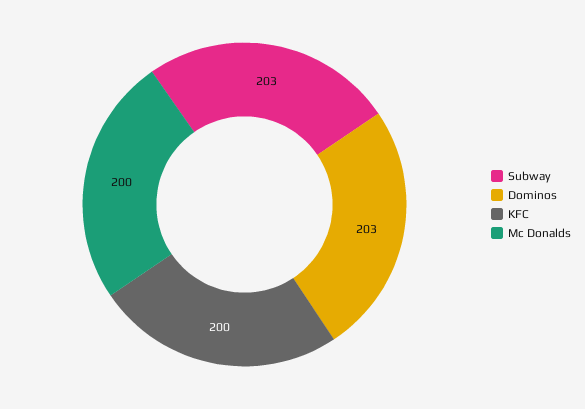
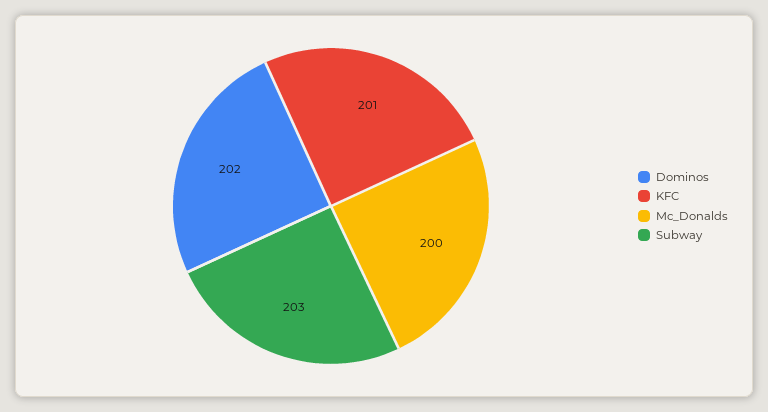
  {
    "Subway": 203,
-   "Dominos": 203,
+   "Dominos": 202,
-   "KFC": 200,
+   "KFC": 201,
    "Mc Donalds": 200
  }

